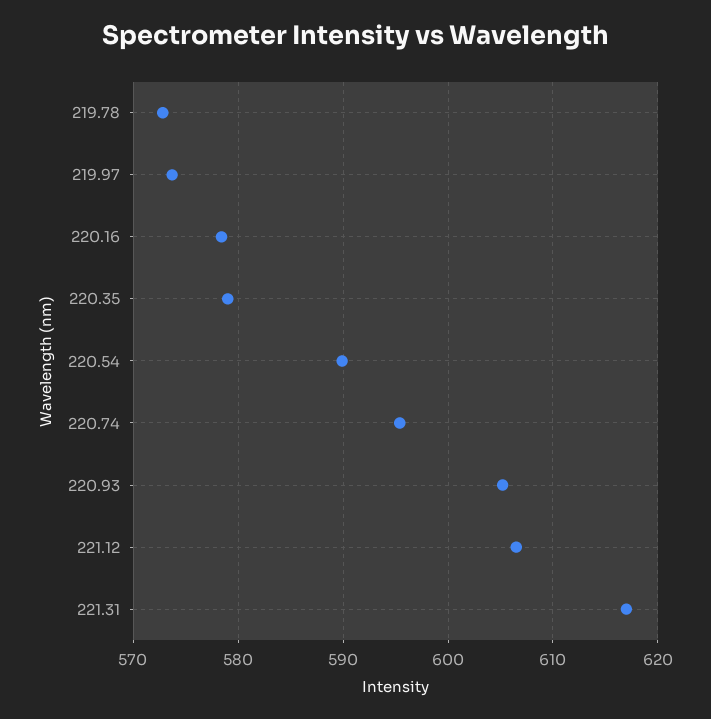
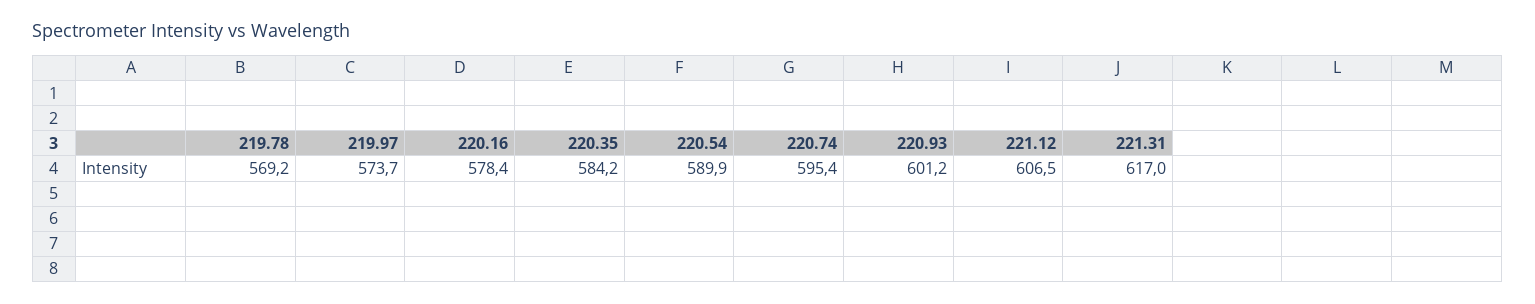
  {
-   "219.78": 573,
+   "219.78": 569.2,
    "219.97": 573.7,
    "220.16": 578.4,
-   "220.35": 579,
+   "220.35": 584.2,
    "220.54": 589.9,
    "220.74": 595.4,
-   "220.93": 605,
+   "220.93": 601.2,
    "221.12": 606.5,
    "221.31": 617
  }

